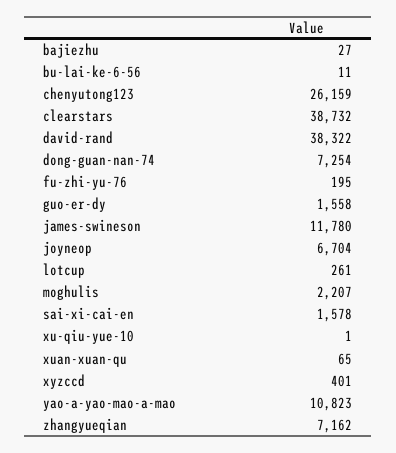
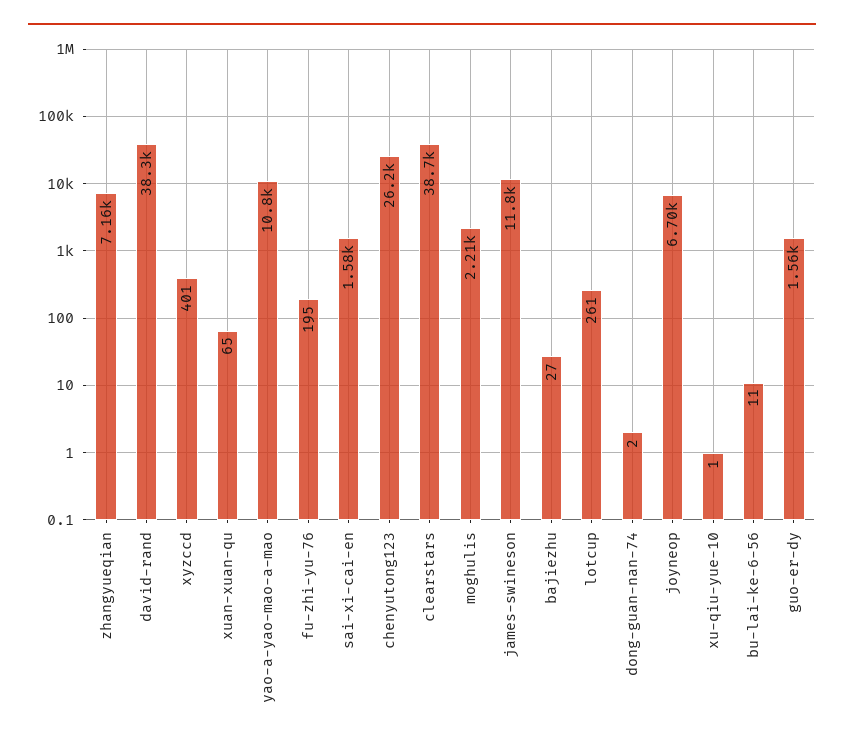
  {
    "bajiezhu": 27,
    "bu-lai-ke-6-56": 11,
    "chenyutong123": 26159,
    "clearstars": 38732,
    "david-rand": 38322,
-   "dong-guan-nan-74": 7254,
+   "dong-guan-nan-74": 2,
    "fu-zhi-yu-76": 195,
    "guo-er-dy": 1558,
    "james-swineson": 11780,
    "joyneop": 6704,
    "lotcup": 261,
    "moghulis": 2207,
    "sai-xi-cai-en": 1578,
    "xu-qiu-yue-10": 1,
    "xuan-xuan-qu": 65,
    "xyzccd": 401,
    "yao-a-yao-mao-a-mao": 10823,
    "zhangyueqian": 7162
  }

